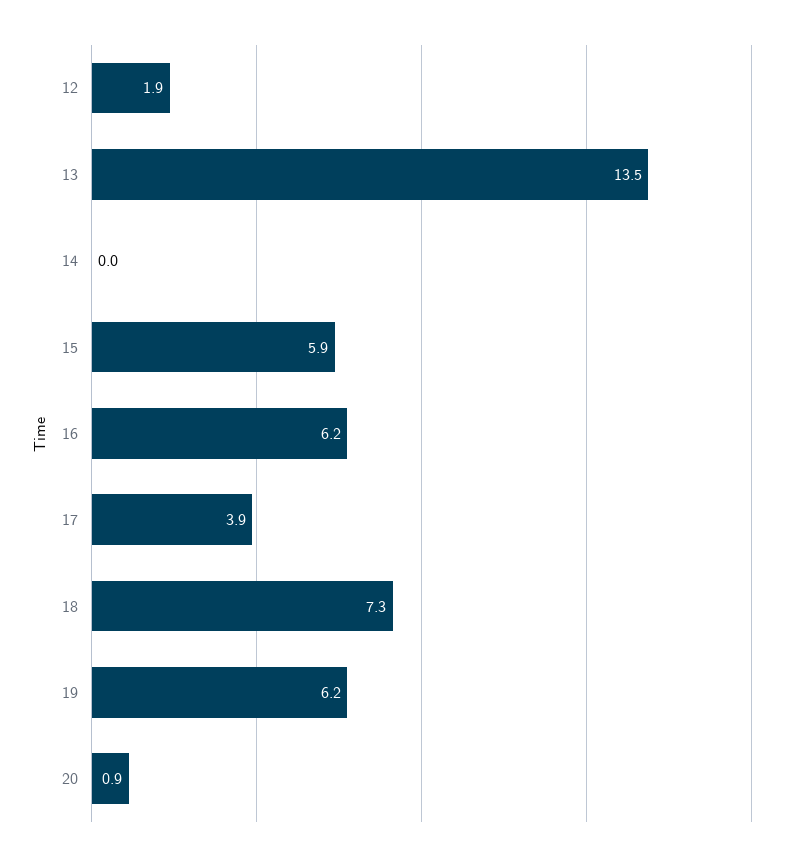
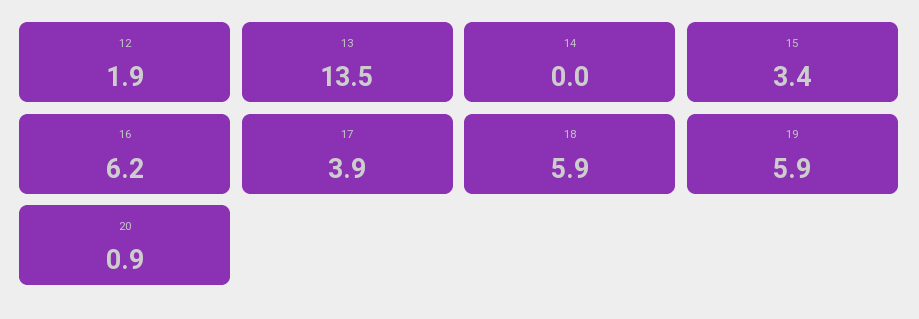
  {
    "12": 1.9,
    "13": 13.5,
    "14": 0,
-   "15": 5.9,
+   "15": 3.4,
    "16": 6.2,
    "17": 3.9,
-   "18": 7.3,
+   "18": 5.9,
-   "19": 6.2,
+   "19": 5.9,
    "20": 0.9
  }

